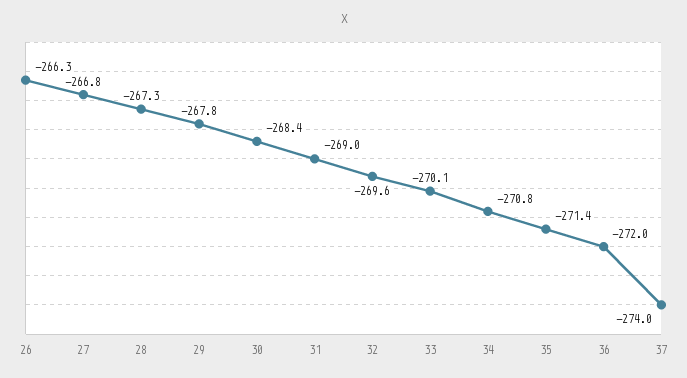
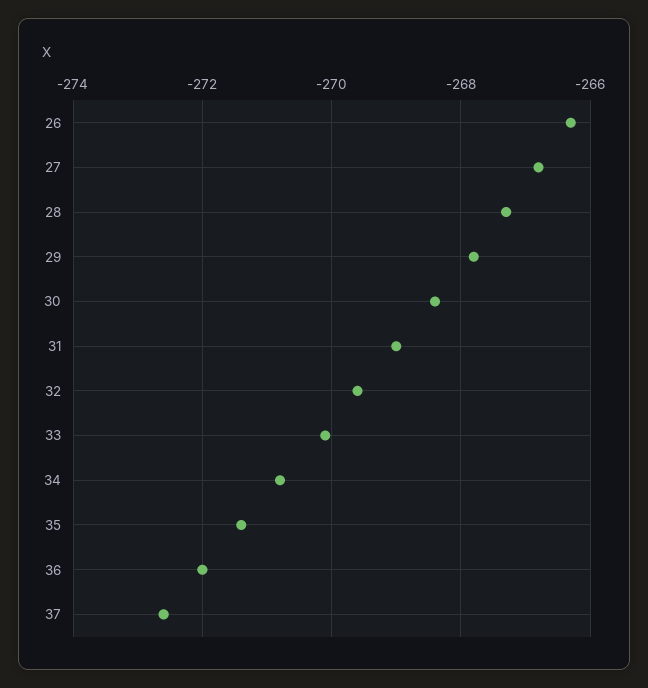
  {
    "26": -266.3,
    "27": -266.8,
    "28": -267.3,
    "29": -267.8,
    "30": -268.4,
    "31": -269,
    "32": -269.6,
    "33": -270.1,
    "34": -270.8,
    "35": -271.4,
    "36": -272,
-   "37": -274
+   "37": -272.5
  }

